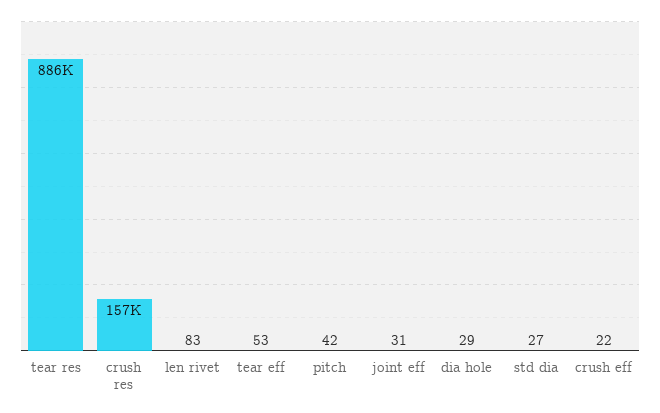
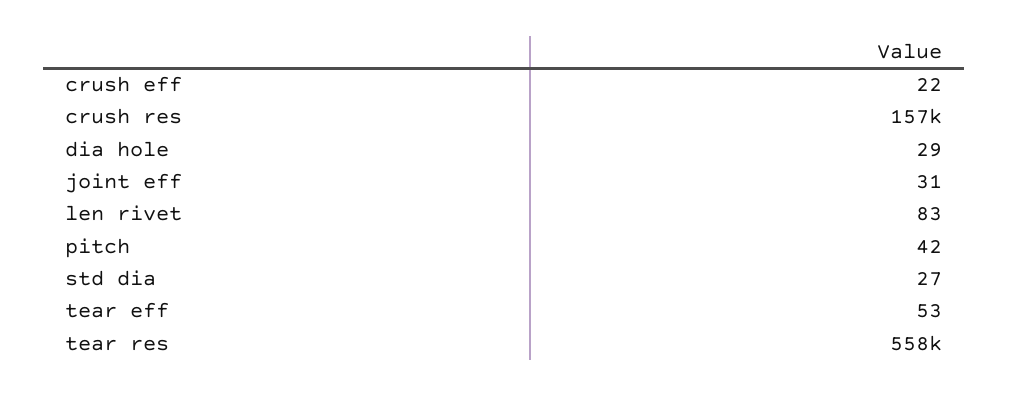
  {
-   "tear res": 886000,
+   "tear res": 558000,
    "crush res": 157000,
    "len rivet": 83,
    "tear eff": 53,
    "pitch": 42,
    "joint eff": 31,
    "dia hole": 29,
    "std dia": 27,
    "crush eff": 22
  }

